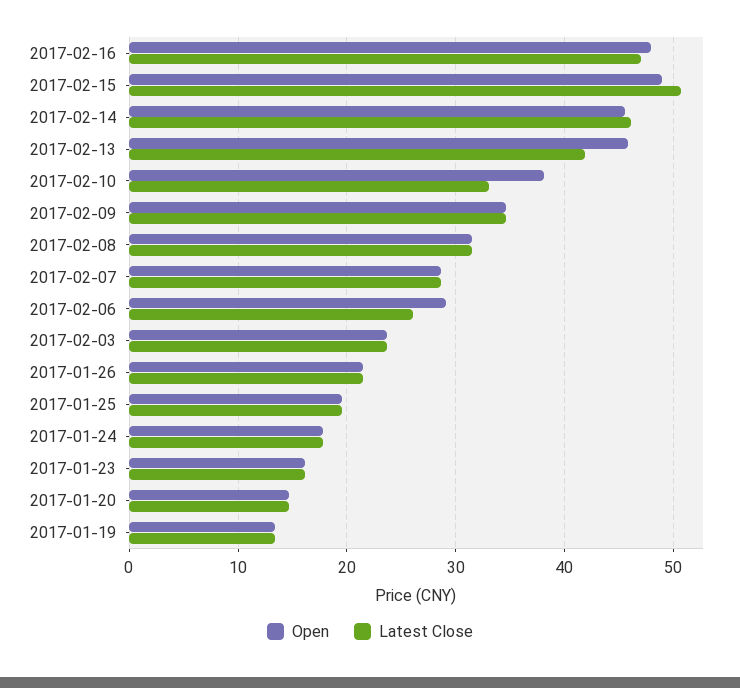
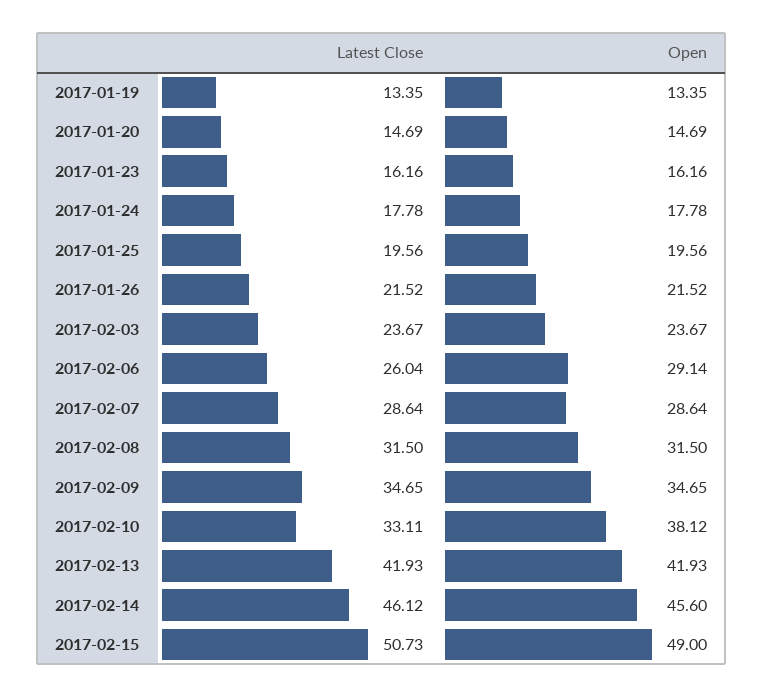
  {
    "Open": {
-     "2017-02-16": 48,
      "2017-02-15": 49,
      "2017-02-14": 45.6,
-     "2017-02-13": 46,
+     "2017-02-13": 41.93,
      "2017-02-10": 38.12,
      "2017-02-09": 34.65,
      "2017-02-08": 31.5,
      "2017-02-07": 28.64,
      "2017-02-06": 29.14,
      "2017-02-03": 23.67,
      "2017-01-26": 21.52,
      "2017-01-25": 19.56,
      "2017-01-24": 17.78,
      "2017-01-23": 16.16,
      "2017-01-20": 14.69,
      "2017-01-19": 13.35
    },
    "Latest Close": {
-     "2017-02-16": 47,
      "2017-02-15": 50.73,
      "2017-02-14": 46.12,
      "2017-02-13": 41.93,
      "2017-02-10": 33.11,
      "2017-02-09": 34.65,
      "2017-02-08": 31.5,
      "2017-02-07": 28.64,
      "2017-02-06": 26.04,
      "2017-02-03": 23.67,
      "2017-01-26": 21.52,
      "2017-01-25": 19.56,
      "2017-01-24": 17.78,
      "2017-01-23": 16.16,
      "2017-01-20": 14.69,
      "2017-01-19": 13.35
    }
  }

